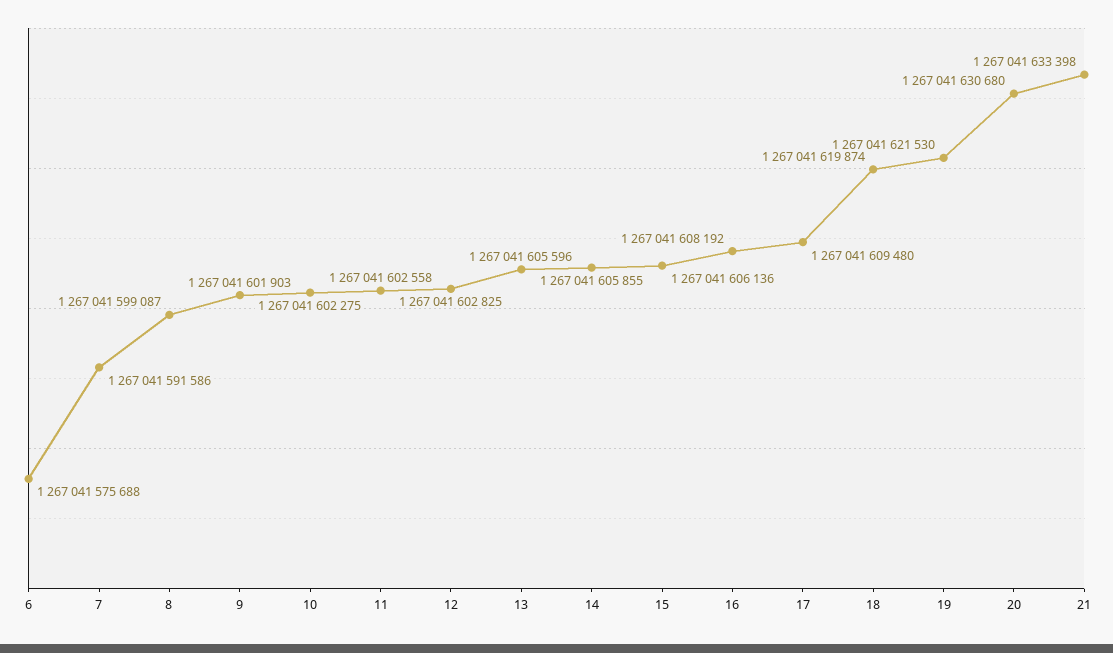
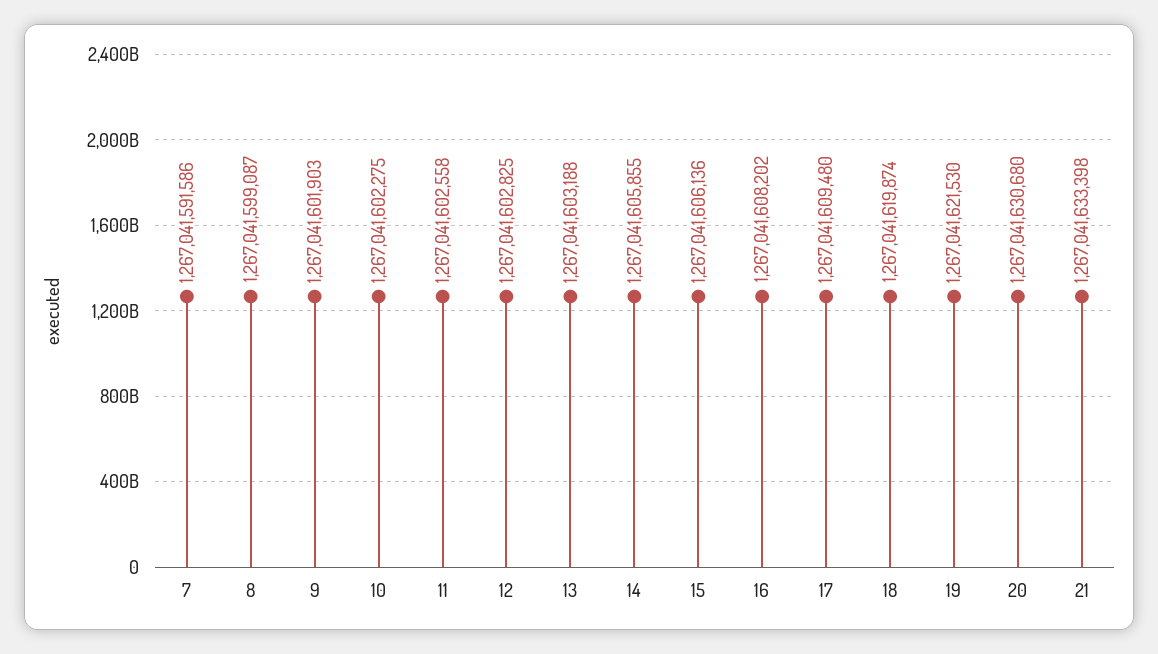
  {
-   "6": 1267041575688,
    "7": 1267041591586,
    "8": 1267041599087,
    "9": 1267041601903,
    "10": 1267041602275,
    "11": 1267041602558,
    "12": 1267041602825,
-   "13": 1267041605596,
+   "13": 1267041603188,
    "14": 1267041605855,
    "15": 1267041606136,
-   "16": 1267041608192,
+   "16": 1267041608202,
    "17": 1267041609480,
    "18": 1267041619874,
    "19": 1267041621530,
    "20": 1267041630680,
    "21": 1267041633398
  }

